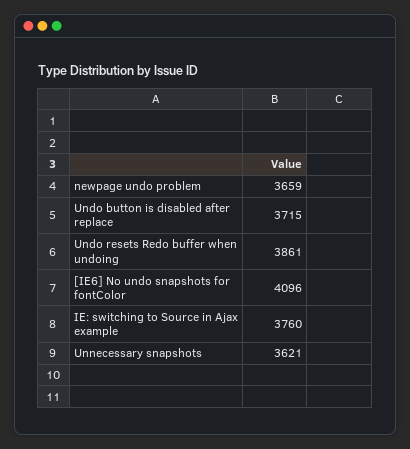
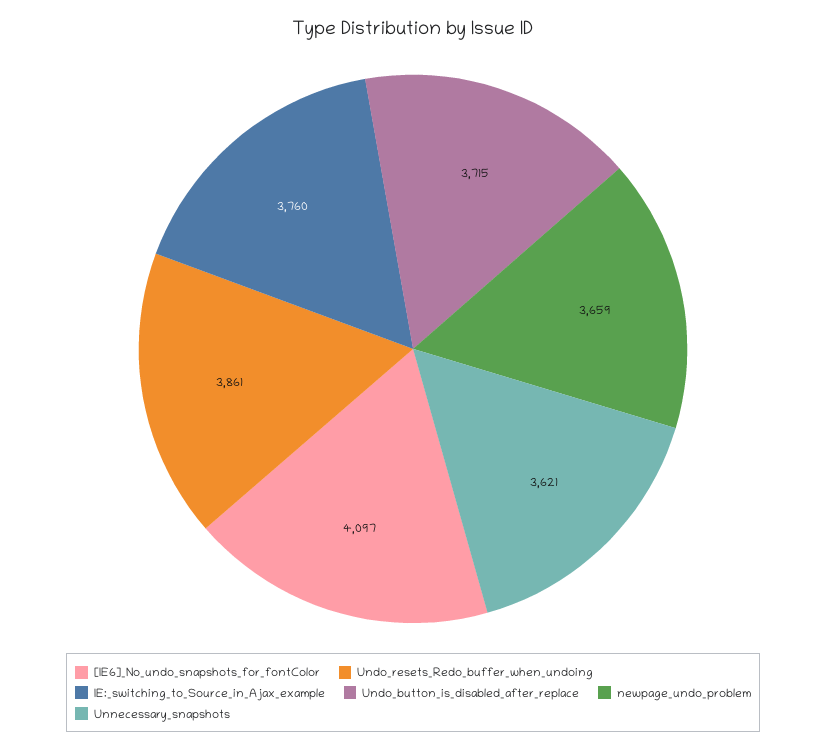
  {
    "newpage undo problem": 3659,
    "Undo button is disabled after replace": 3715,
    "Undo resets Redo buffer when undoing": 3861,
-   "[IE6] No undo snapshots for fontColor": 4096,
+   "[IE6] No undo snapshots for fontColor": 4097,
    "IE: switching to Source in Ajax example": 3760,
    "Unnecessary snapshots": 3621
  }

